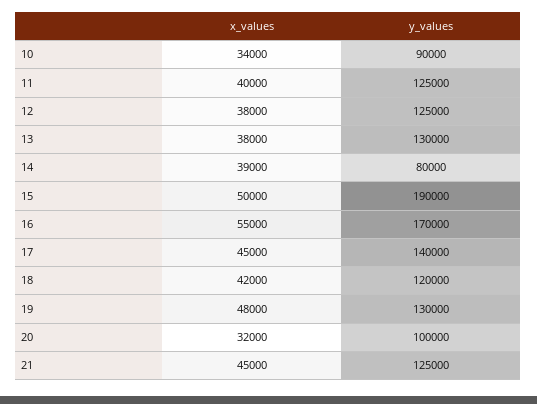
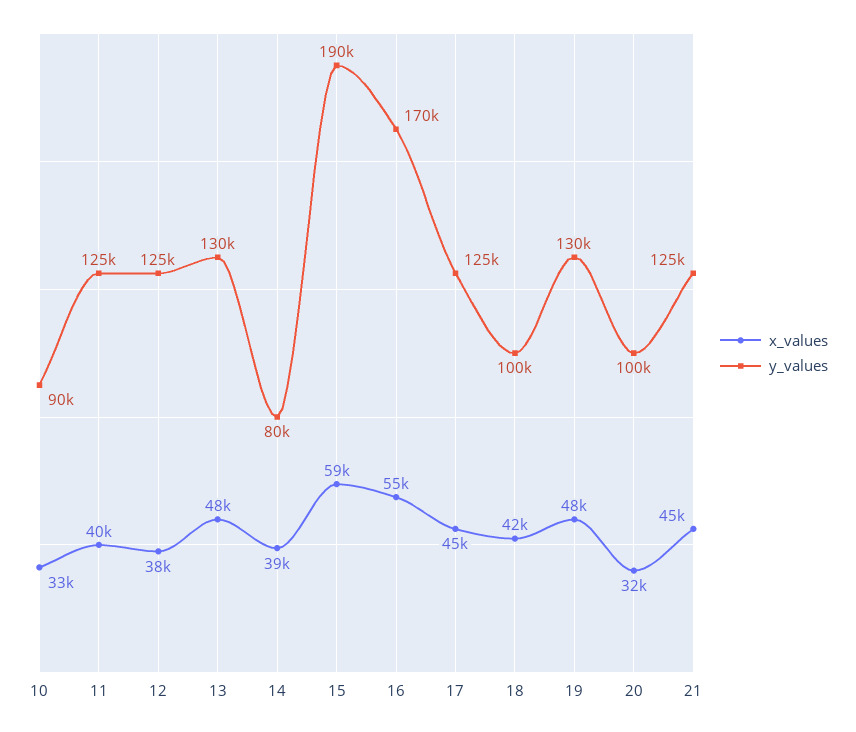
  {
    "x_values": {
-     "10": 34000,
+     "10": 33000,
      "11": 40000,
      "12": 38000,
-     "13": 38000,
+     "13": 48000,
      "14": 39000,
-     "15": 50000,
+     "15": 59000,
      "16": 55000,
      "17": 45000,
      "18": 42000,
      "19": 48000,
      "20": 32000,
      "21": 45000
    },
    "y_values": {
      "10": 90000,
      "11": 125000,
      "12": 125000,
      "13": 130000,
      "14": 80000,
      "15": 190000,
      "16": 170000,
-     "17": 140000,
+     "17": 125000,
-     "18": 120000,
+     "18": 100000,
      "19": 130000,
      "20": 100000,
      "21": 125000
    }
  }

